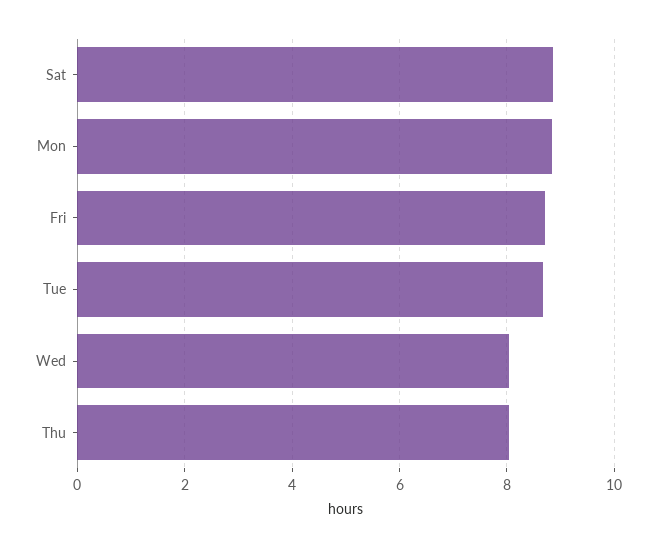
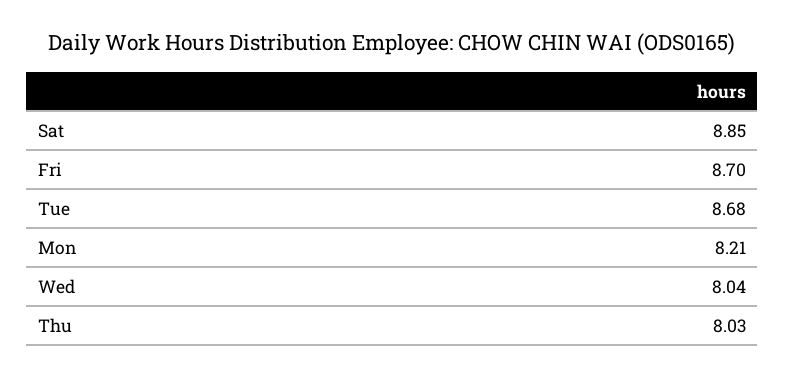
  {
    "Sat": 8.85,
-   "Mon": 8.8,
+   "Mon": 8.21,
    "Fri": 8.7,
    "Tue": 8.68,
    "Wed": 8.04,
    "Thu": 8.03
  }

